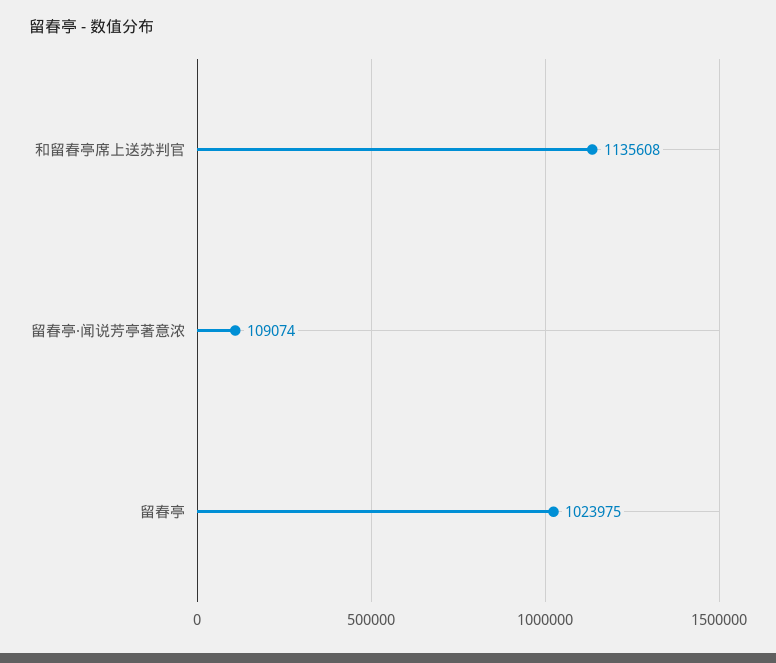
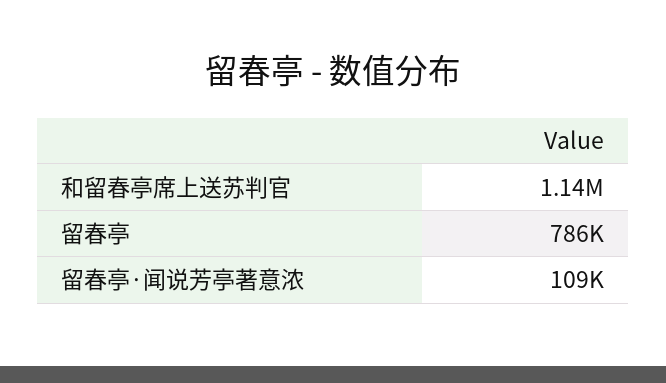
  {
    "和留春亭席上送苏判官": 1135608,
    "留春亭·闻说芳亭著意浓": 109074,
-   "留春亭": 1023975
+   "留春亭": 786000
  }

